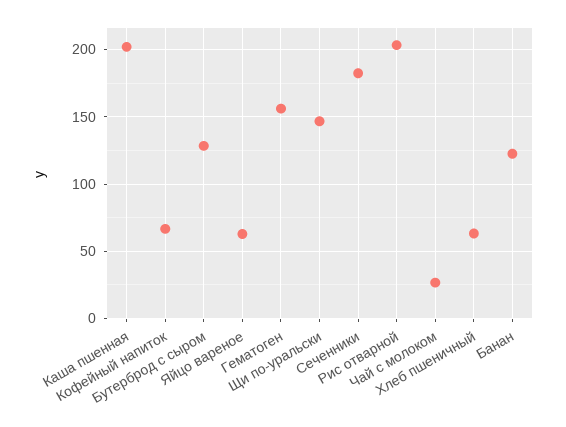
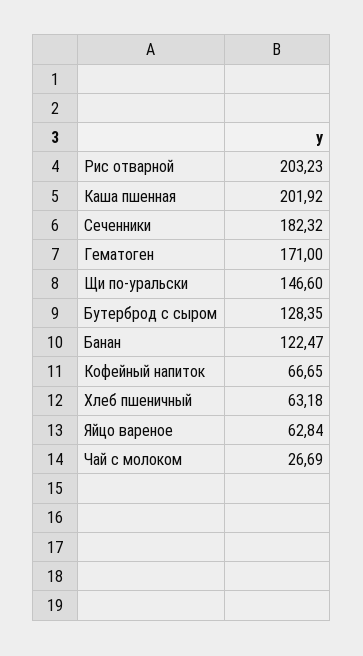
  {
    "Каша пшенная": 201.92,
    "Кофейный напиток": 66.65,
    "Бутерброд с сыром": 128.35,
    "Яйцо вареное": 62.84,
-   "Гематоген": 155,
+   "Гематоген": 171,
    "Щи по-уральски": 146.6,
    "Сеченники": 182.32,
    "Рис отварной": 203.23,
    "Чай с молоком": 26.69,
    "Хлеб пшеничный": 63.18,
    "Банан": 122.47
  }

